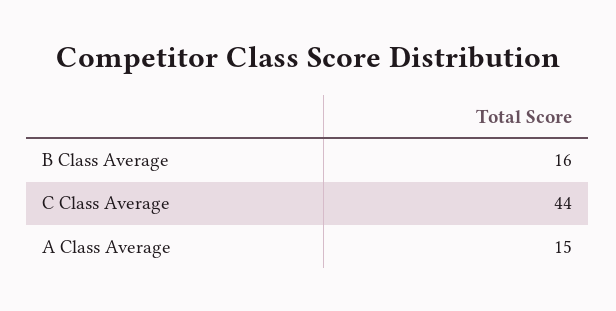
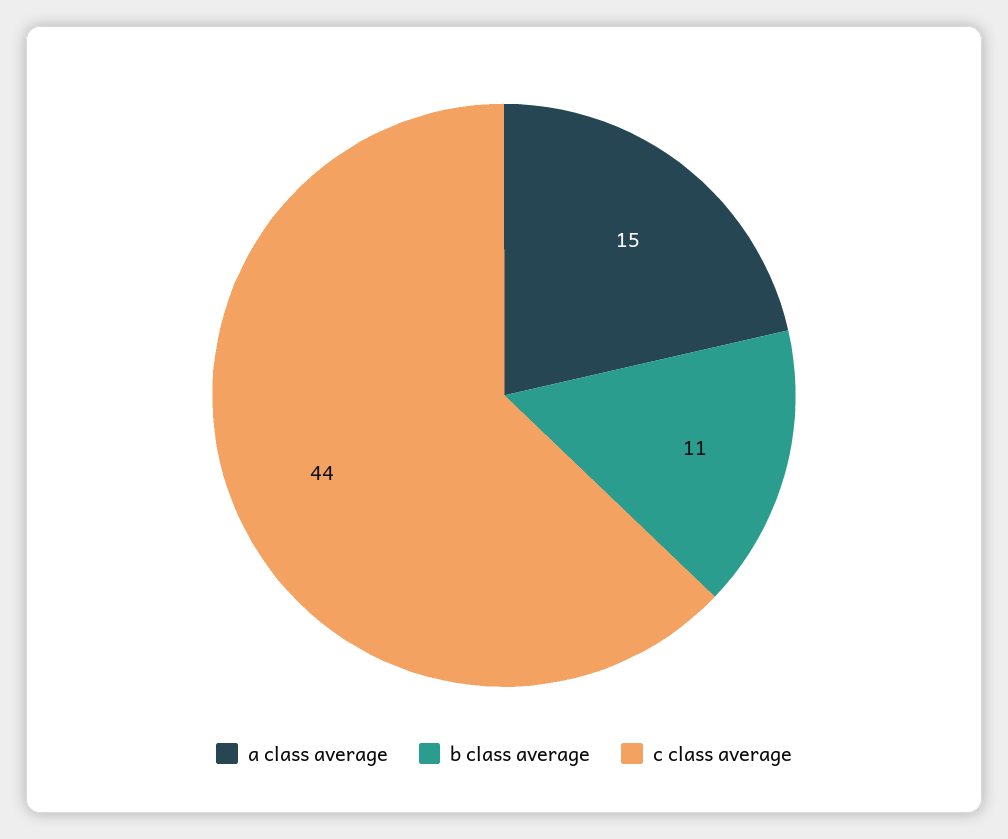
  {
-   "B Class Average": 16,
+   "B Class Average": 11,
    "C Class Average": 44,
    "A Class Average": 15
  }

